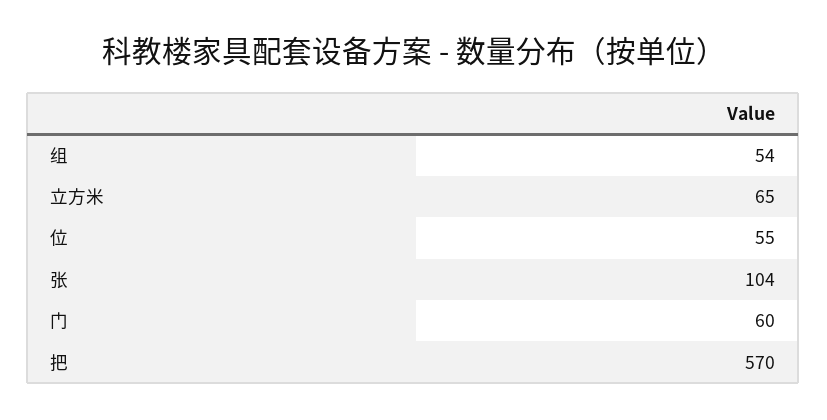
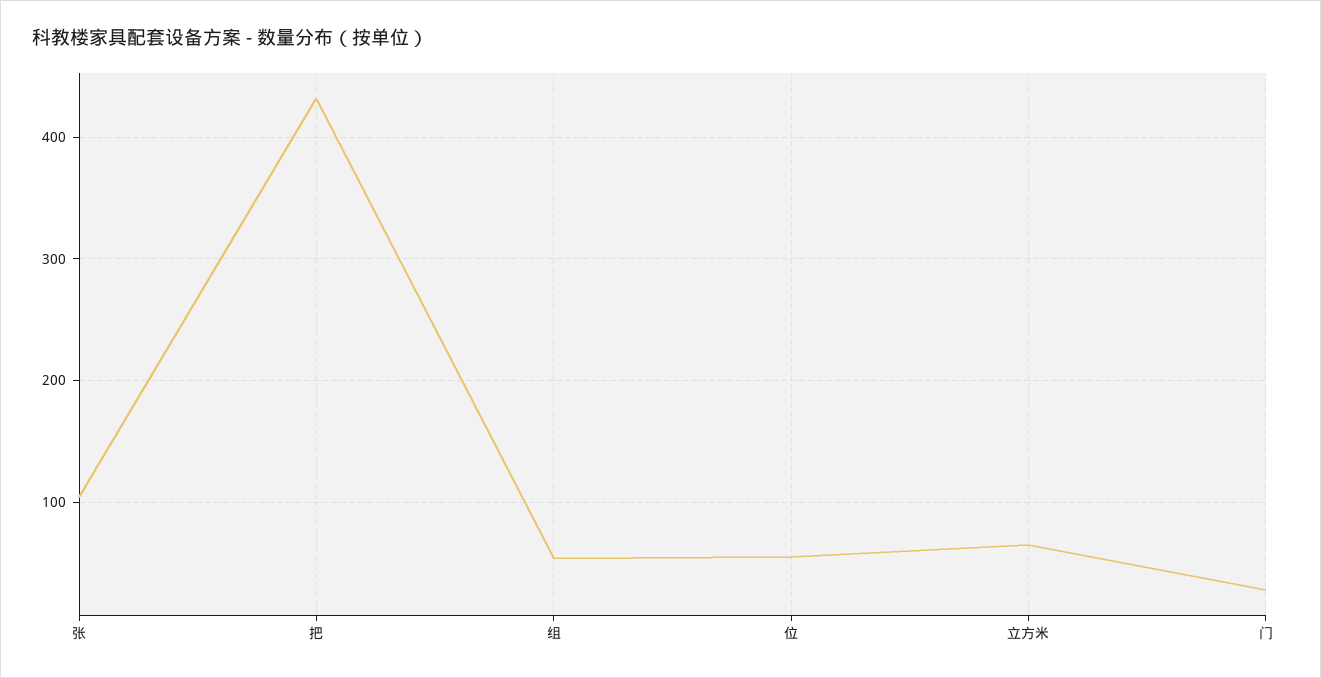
  {
    "组": 54,
    "立方米": 65,
    "位": 55,
    "张": 104,
-   "门": 60,
+   "门": 30,
-   "把": 570
+   "把": 430
  }

